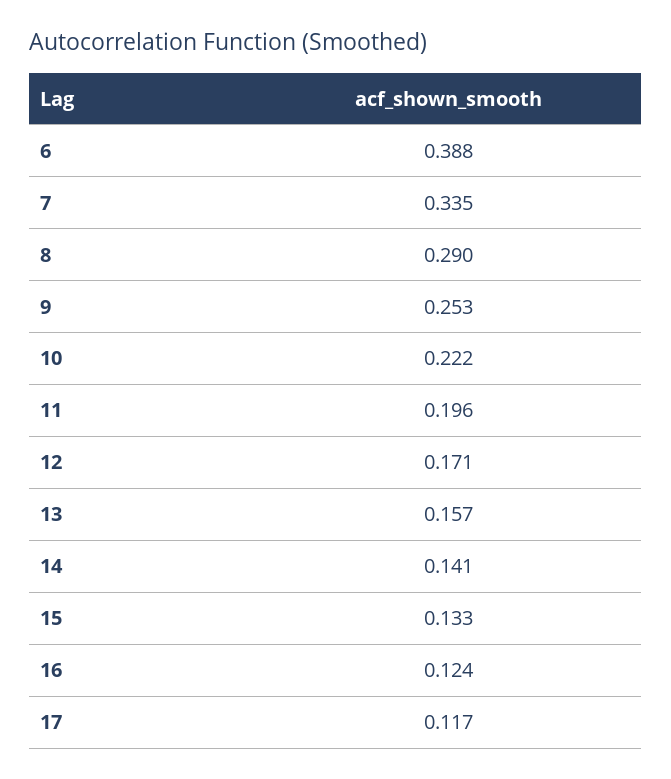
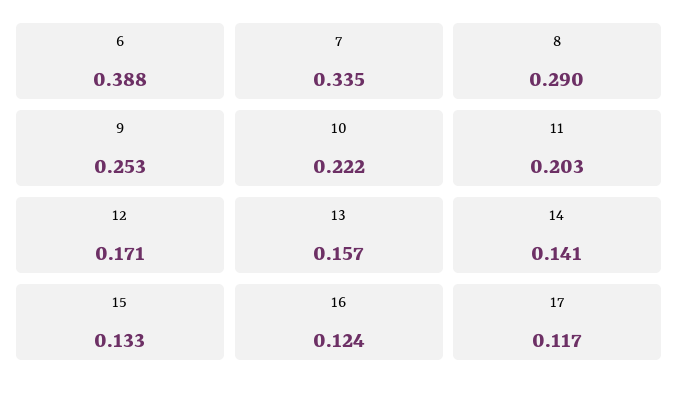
  {
    "6": 0.388,
    "7": 0.335,
    "8": 0.29,
    "9": 0.253,
    "10": 0.222,
-   "11": 0.196,
+   "11": 0.203,
    "12": 0.171,
    "13": 0.157,
    "14": 0.141,
    "15": 0.133,
    "16": 0.124,
    "17": 0.117
  }

